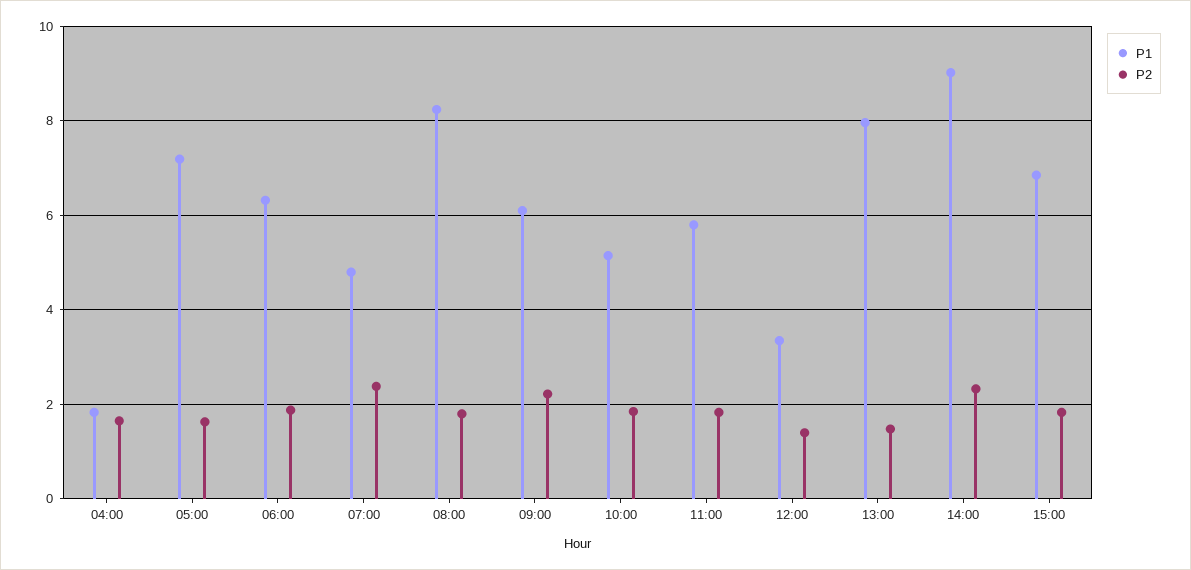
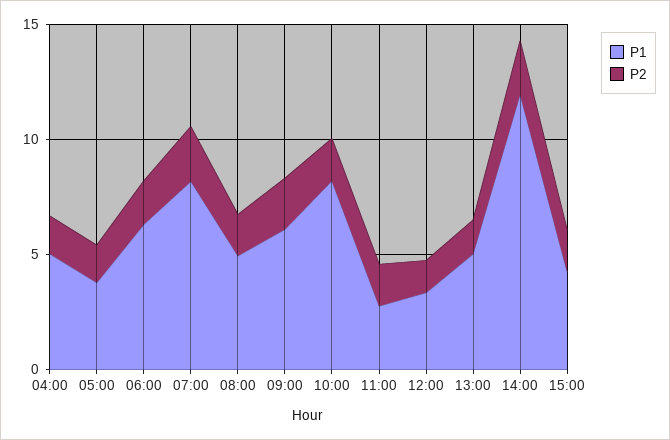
  {
    "P1": {
-     "04:00": 1.8,
+     "04:00": 5,
-     "05:00": 7.2,
+     "05:00": 4,
      "06:00": 6.4,
-     "07:00": 4.8,
+     "07:00": 8,
-     "08:00": 8.2,
+     "08:00": 5,
      "09:00": 6.2,
-     "10:00": 5.2,
+     "10:00": 8,
-     "11:00": 5.8,
+     "11:00": 3,
      "12:00": 3.4,
-     "13:00": 8,
+     "13:00": 5,
-     "14:00": 9,
+     "14:00": 12,
-     "15:00": 6.8
+     "15:00": 4
    },
    "P2": {
      "04:00": 1.6,
      "05:00": 1.6,
      "06:00": 1.8,
      "07:00": 2.4,
      "08:00": 1.8,
      "09:00": 2.2,
      "10:00": 1.8,
      "11:00": 1.8,
      "12:00": 1.4,
      "13:00": 1.4,
      "14:00": 2.4,
      "15:00": 1.8
    }
  }

